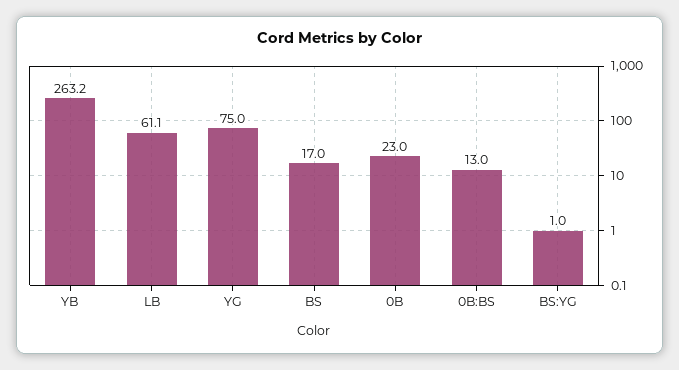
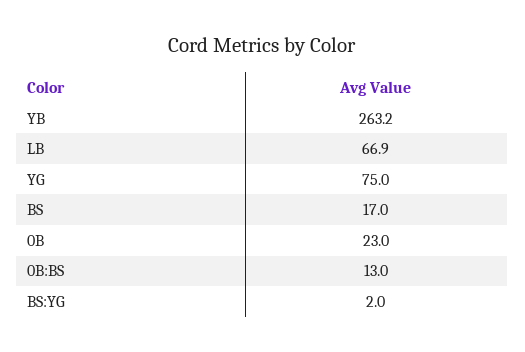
  {
    "YB": 263.2,
-   "LB": 61.1,
+   "LB": 66.9,
    "YG": 75,
    "BS": 17,
    "0B": 23,
    "0B:BS": 13,
-   "BS:YG": 1
+   "BS:YG": 2
  }

